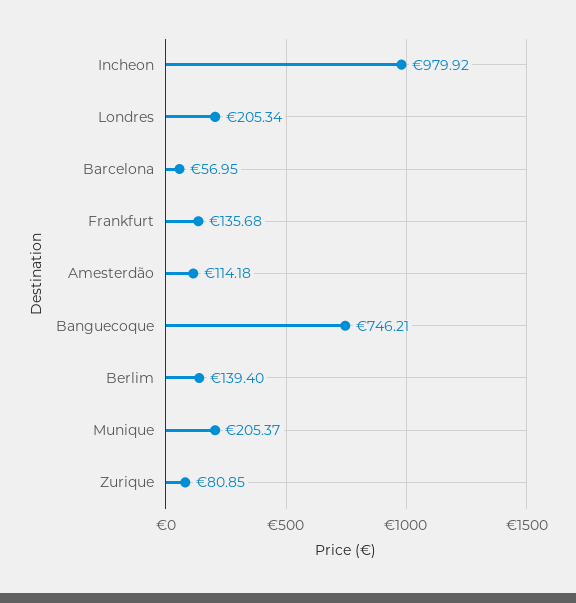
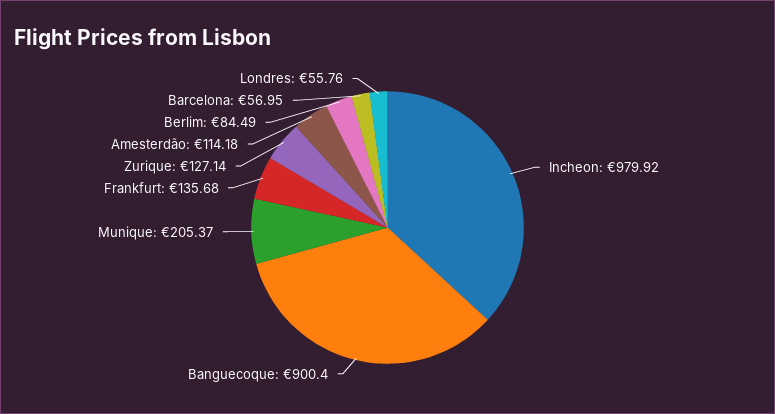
  {
    "Incheon": 979.92,
-   "Londres": 205.34,
+   "Londres": 55.76,
    "Barcelona": 56.95,
    "Frankfurt": 135.68,
    "Amesterdão": 114.18,
-   "Banguecoque": 746.21,
+   "Banguecoque": 900.4,
-   "Berlim": 139.4,
+   "Berlim": 84.49,
    "Munique": 205.37,
-   "Zurique": 80.85
+   "Zurique": 127.14
  }

